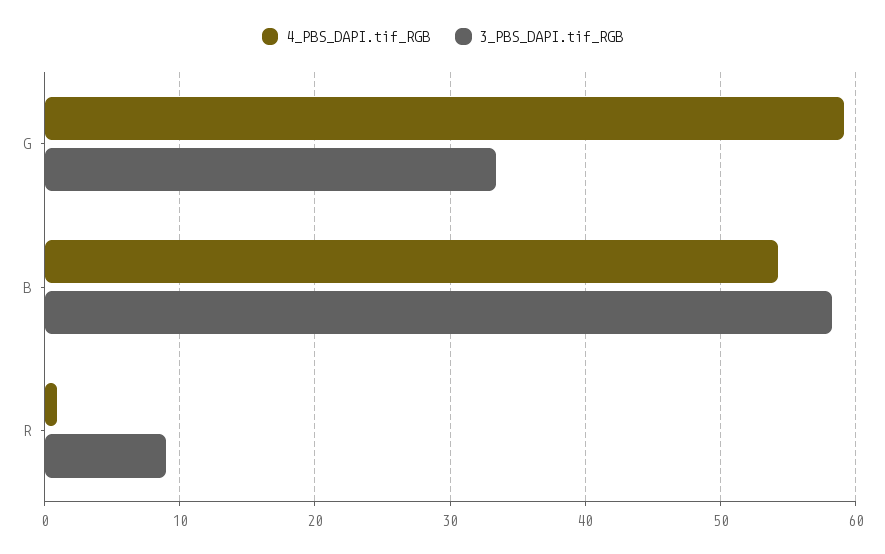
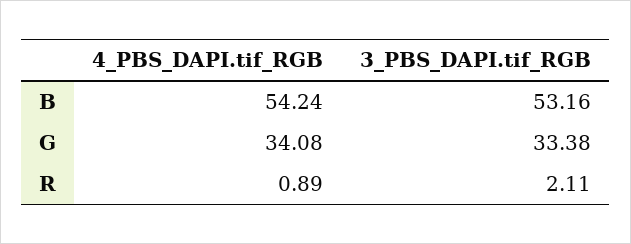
  {
    "4_PBS_DAPI.tif_RGB": {
-     "G": 59,
+     "G": 34.08,
      "B": 54.24,
      "R": 0.89
    },
    "3_PBS_DAPI.tif_RGB": {
      "G": 33.38,
-     "B": 58,
+     "B": 53.16,
-     "R": 9
+     "R": 2.11
    }
  }

